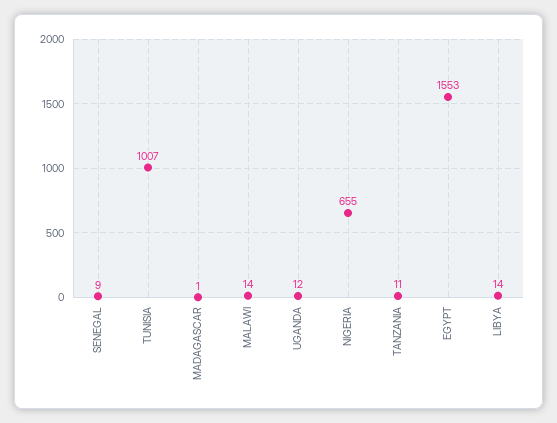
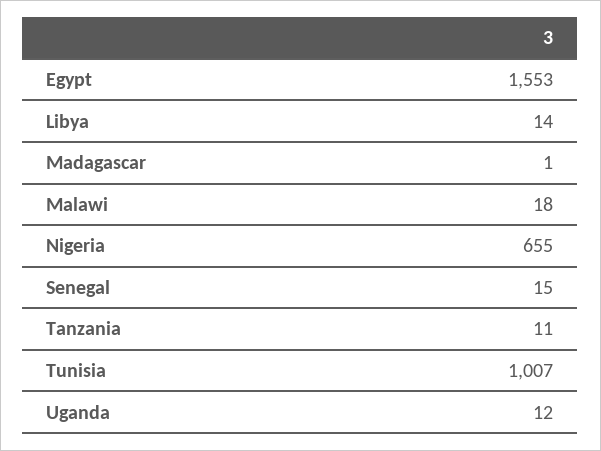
  {
-   "SENEGAL": 9,
+   "SENEGAL": 15,
    "TUNISIA": 1007,
    "MADAGASCAR": 1,
-   "MALAWI": 14,
+   "MALAWI": 18,
    "UGANDA": 12,
    "NIGERIA": 655,
    "TANZANIA": 11,
    "EGYPT": 1553,
    "LIBYA": 14
  }

